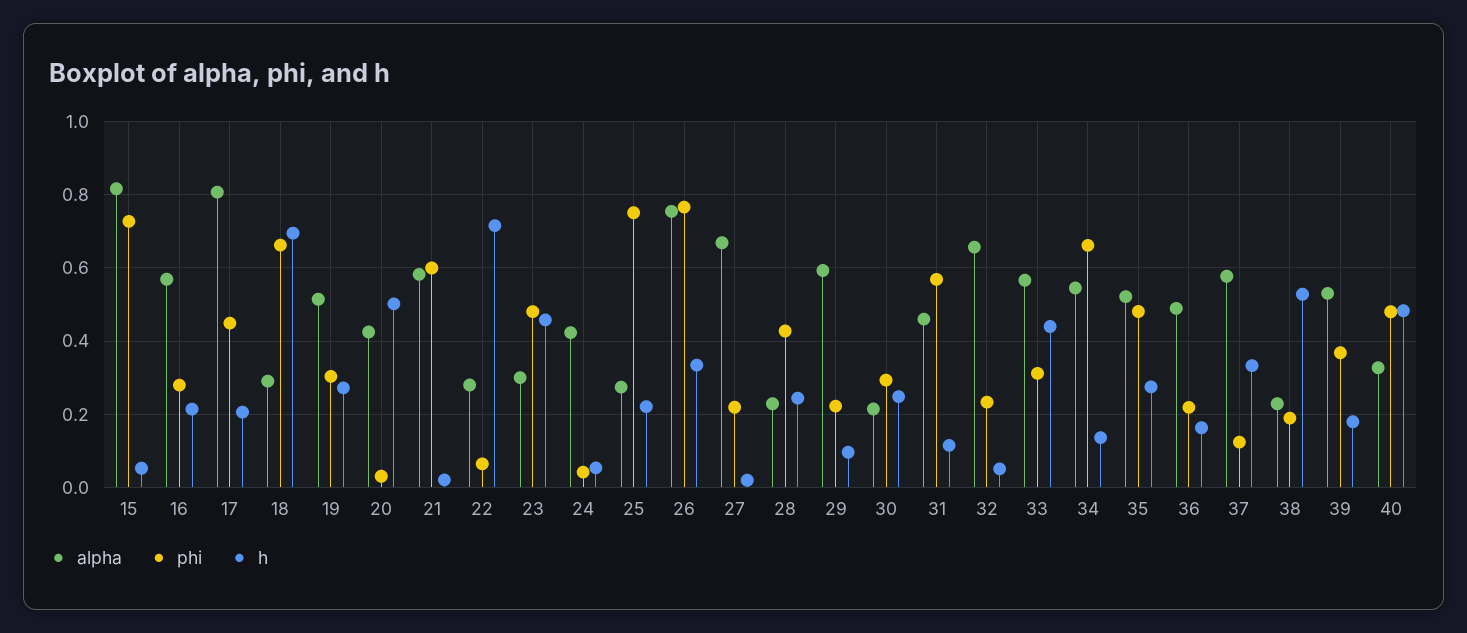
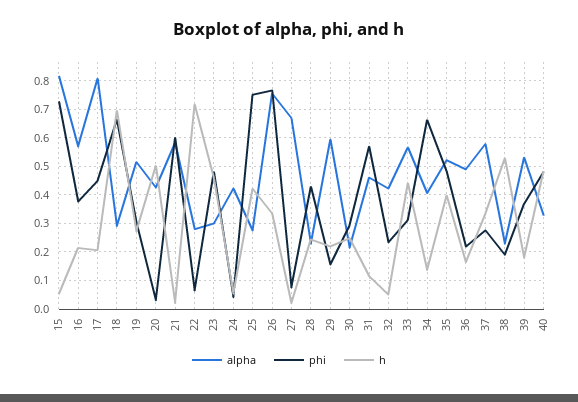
  {
    "alpha": {
      "15": 0.82,
      "16": 0.56,
      "17": 0.8,
      "18": 0.3,
      "19": 0.52,
      "20": 0.42,
      "21": 0.58,
      "22": 0.28,
      "23": 0.3,
      "24": 0.42,
      "25": 0.28,
      "26": 0.76,
      "27": 0.66,
      "28": 0.22,
      "29": 0.6,
      "30": 0.22,
      "31": 0.46,
-     "32": 0.66,
+     "32": 0.425,
      "33": 0.56,
-     "34": 0.54,
+     "34": 0.4,
      "35": 0.52,
      "36": 0.48,
      "37": 0.58,
      "38": 0.22,
      "39": 0.54,
      "40": 0.32
    },
    "phi": {
      "15": 0.72,
-     "16": 0.28,
+     "16": 0.375,
      "17": 0.44,
      "18": 0.66,
      "19": 0.3,
      "20": 0.04,
      "21": 0.6,
      "22": 0.06,
      "23": 0.48,
      "24": 0.04,
      "25": 0.76,
      "26": 0.76,
-     "27": 0.22,
+     "27": 0.075,
      "28": 0.42,
-     "29": 0.22,
+     "29": 0.15,
      "30": 0.3,
      "31": 0.56,
      "32": 0.24,
      "33": 0.32,
      "34": 0.66,
      "35": 0.48,
      "36": 0.22,
-     "37": 0.12,
+     "37": 0.275,
      "38": 0.18,
      "39": 0.36,
      "40": 0.48
    },
    "h": {
      "15": 0.06,
      "16": 0.22,
      "17": 0.2,
      "18": 0.7,
      "19": 0.28,
      "20": 0.5,
      "21": 0.02,
      "22": 0.72,
      "23": 0.46,
      "24": 0.06,
-     "25": 0.22,
+     "25": 0.425,
      "26": 0.34,
      "27": 0.02,
      "28": 0.24,
-     "29": 0.1,
+     "29": 0.225,
      "30": 0.24,
      "31": 0.12,
      "32": 0.06,
      "33": 0.44,
      "34": 0.14,
-     "35": 0.28,
+     "35": 0.4,
      "36": 0.16,
      "37": 0.34,
      "38": 0.52,
      "39": 0.18,
      "40": 0.48
    }
  }

